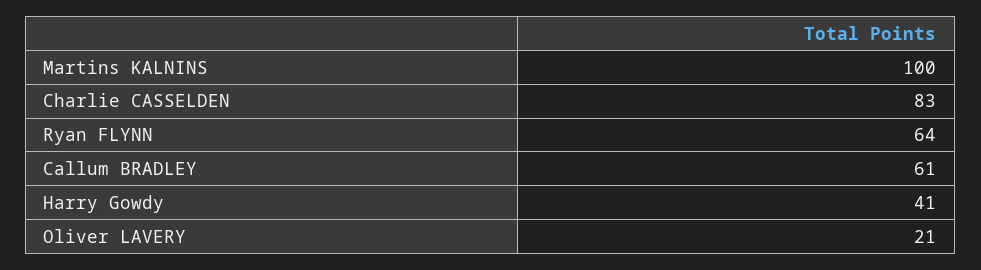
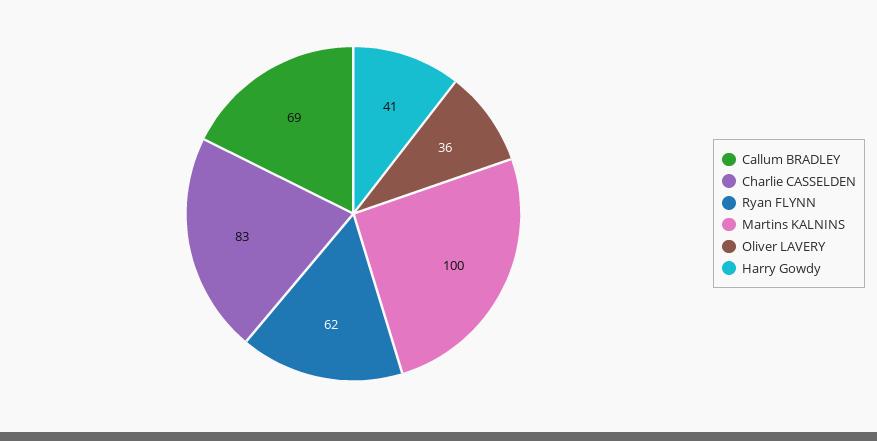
  {
    "Martins KALNINS": 100,
    "Charlie CASSELDEN": 83,
-   "Ryan FLYNN": 64,
+   "Ryan FLYNN": 62,
-   "Callum BRADLEY": 61,
+   "Callum BRADLEY": 69,
    "Harry Gowdy": 41,
-   "Oliver LAVERY": 21
+   "Oliver LAVERY": 36
  }

